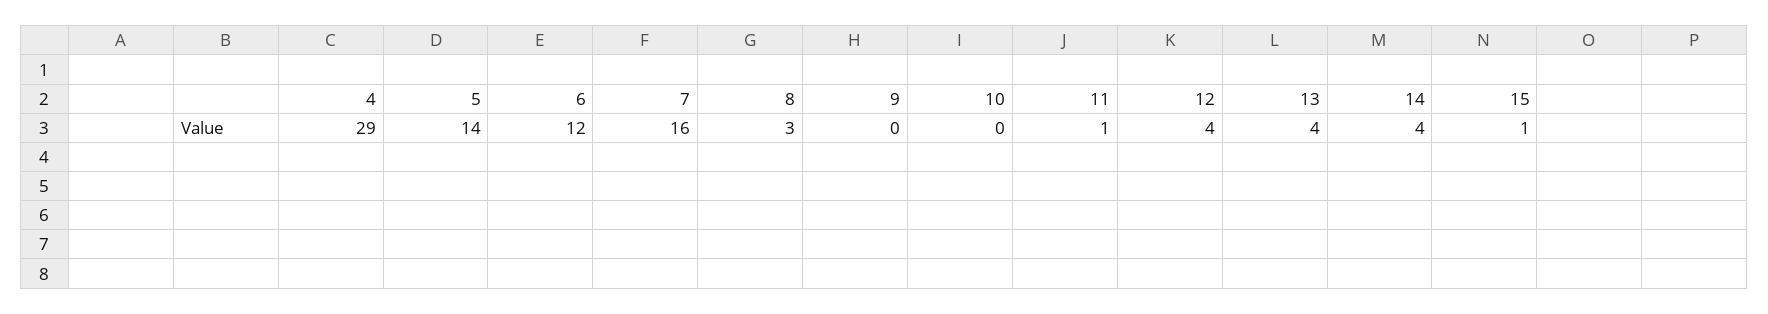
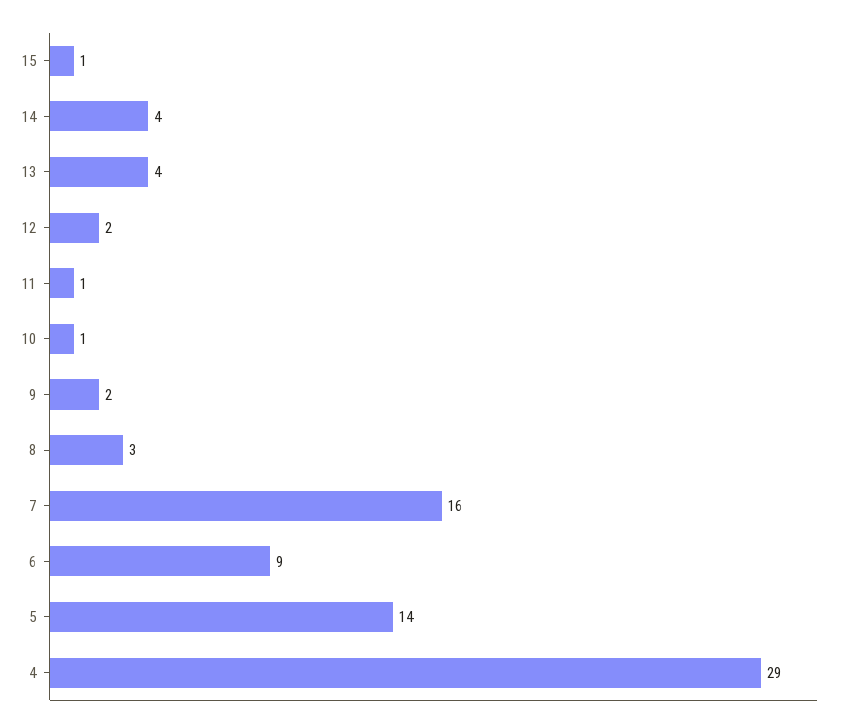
  {
    "4": 29,
    "5": 14,
-   "6": 12,
+   "6": 9,
    "7": 16,
    "8": 3,
-   "9": 0,
+   "9": 2,
-   "10": 0,
+   "10": 1,
    "11": 1,
-   "12": 4,
+   "12": 2,
    "13": 4,
    "14": 4,
    "15": 1
  }

